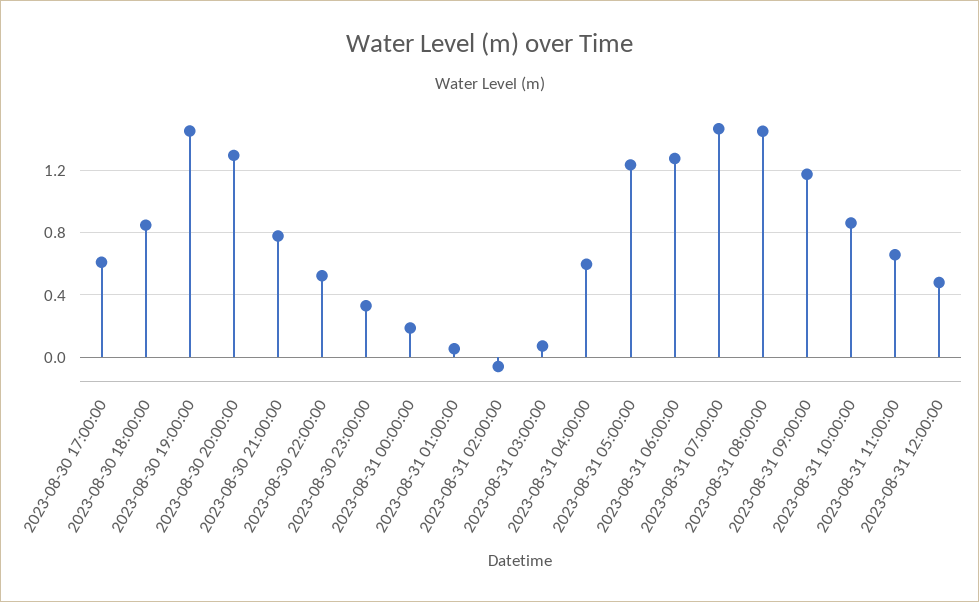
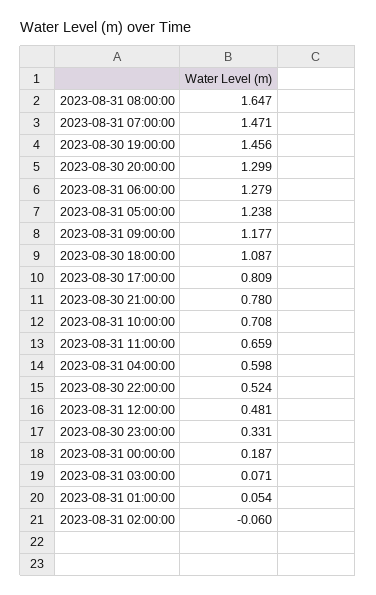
  {
-   "2023-08-30 17:00:00": 0.6,
+   "2023-08-30 17:00:00": 0.809,
-   "2023-08-30 18:00:00": 0.85,
+   "2023-08-30 18:00:00": 1.087,
    "2023-08-30 19:00:00": 1.456,
    "2023-08-30 20:00:00": 1.299,
    "2023-08-30 21:00:00": 0.78,
    "2023-08-30 22:00:00": 0.524,
    "2023-08-30 23:00:00": 0.331,
    "2023-08-31 00:00:00": 0.187,
    "2023-08-31 01:00:00": 0.054,
    "2023-08-31 02:00:00": -0.06,
    "2023-08-31 03:00:00": 0.071,
    "2023-08-31 04:00:00": 0.598,
    "2023-08-31 05:00:00": 1.238,
    "2023-08-31 06:00:00": 1.279,
    "2023-08-31 07:00:00": 1.471,
-   "2023-08-31 08:00:00": 1.45,
+   "2023-08-31 08:00:00": 1.647,
    "2023-08-31 09:00:00": 1.177,
-   "2023-08-31 10:00:00": 0.85,
+   "2023-08-31 10:00:00": 0.708,
    "2023-08-31 11:00:00": 0.659,
    "2023-08-31 12:00:00": 0.481
  }

